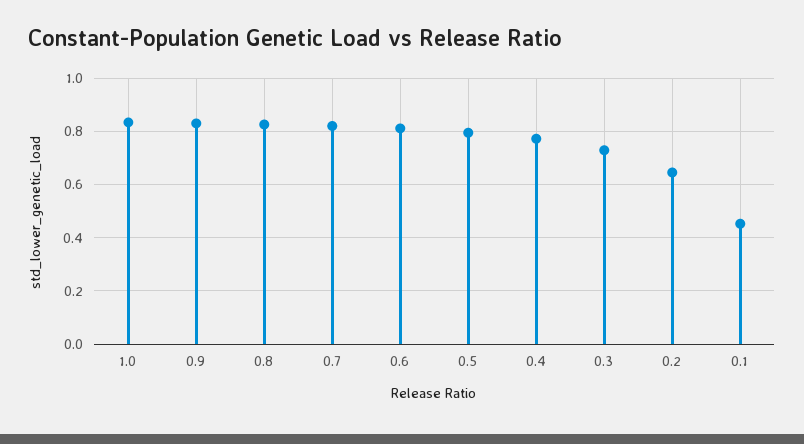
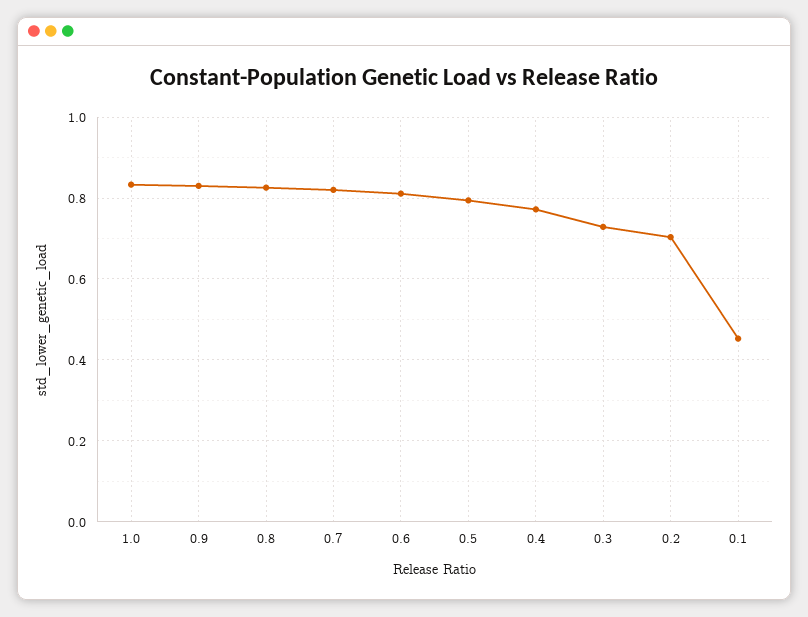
  {
    "1.0": 0.84,
    "0.9": 0.82,
    "0.8": 0.82,
    "0.7": 0.82,
    "0.6": 0.82,
    "0.5": 0.8,
    "0.4": 0.78,
    "0.3": 0.72,
-   "0.2": 0.65,
+   "0.2": 0.7,
    "0.1": 0.46
  }

